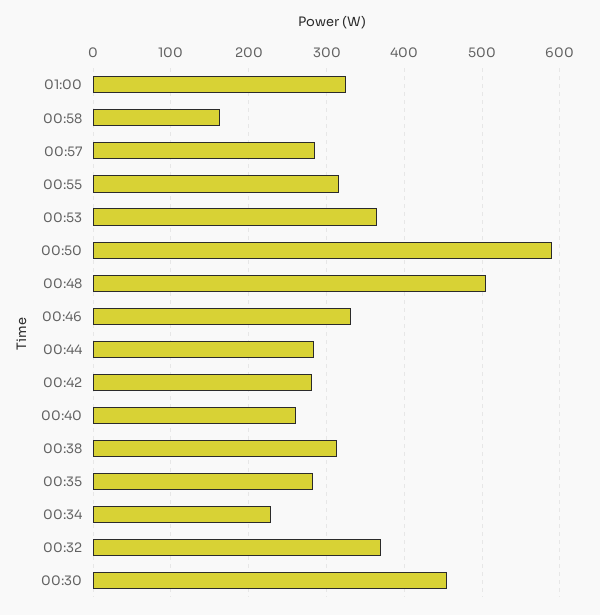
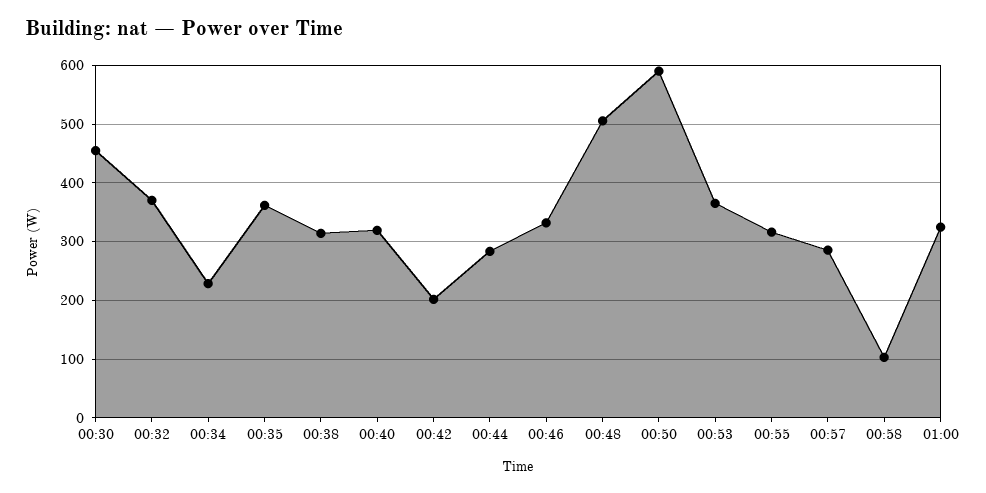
  {
    "01:00": 320,
-   "00:58": 160,
+   "00:58": 100,
    "00:57": 290,
    "00:55": 320,
    "00:53": 360,
    "00:50": 590,
    "00:48": 510,
    "00:46": 330,
    "00:44": 280,
-   "00:42": 280,
+   "00:42": 200,
-   "00:40": 260,
+   "00:40": 320,
    "00:38": 310,
-   "00:35": 280,
+   "00:35": 360,
    "00:34": 230,
    "00:32": 370,
    "00:30": 460
  }

